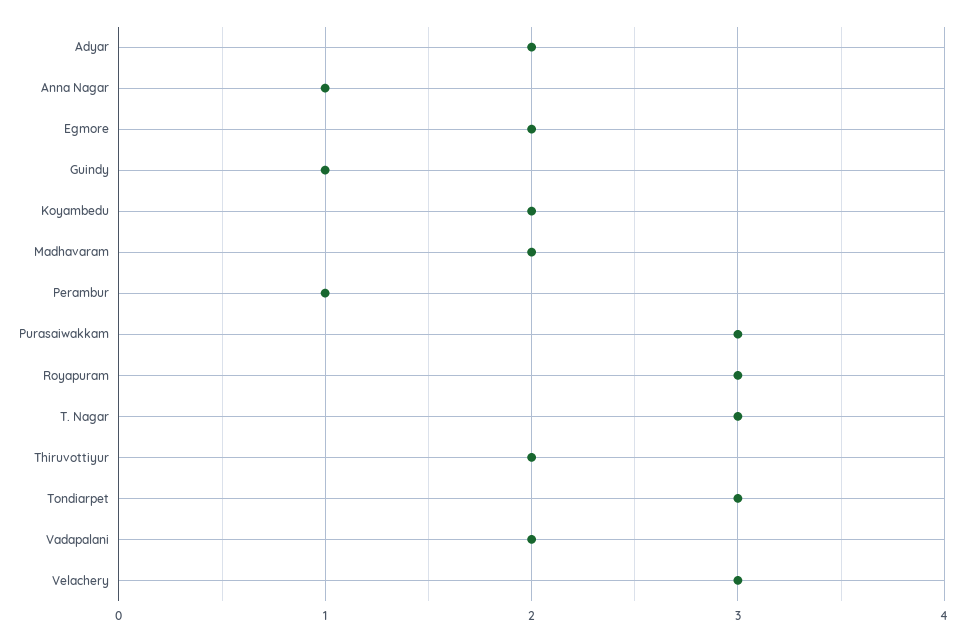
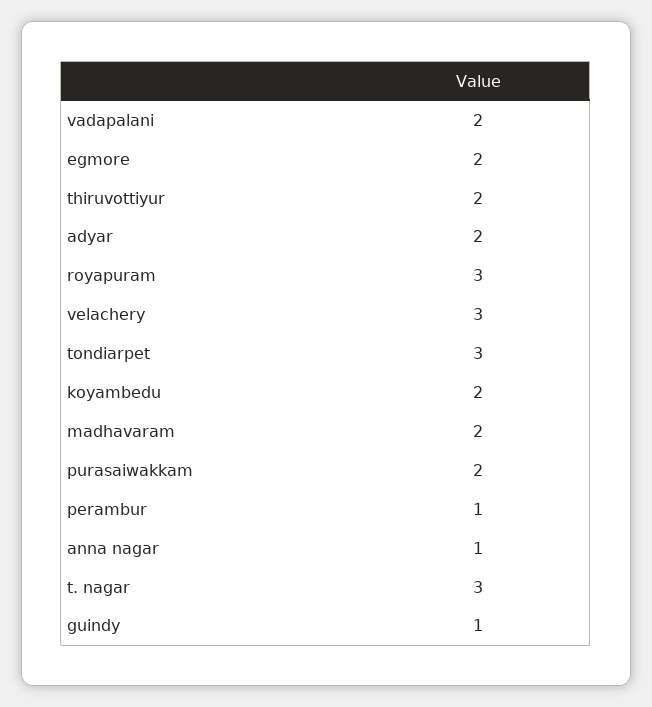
  {
    "Adyar": 2,
    "Anna Nagar": 1,
    "Egmore": 2,
    "Guindy": 1,
    "Koyambedu": 2,
    "Madhavaram": 2,
    "Perambur": 1,
-   "Purasaiwakkam": 3,
+   "Purasaiwakkam": 2,
    "Royapuram": 3,
    "T. Nagar": 3,
    "Thiruvottiyur": 2,
    "Tondiarpet": 3,
    "Vadapalani": 2,
    "Velachery": 3
  }

